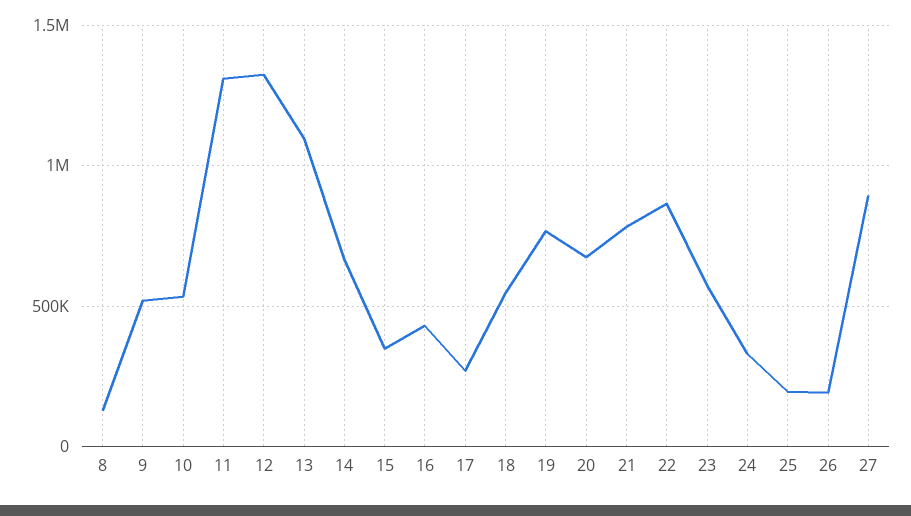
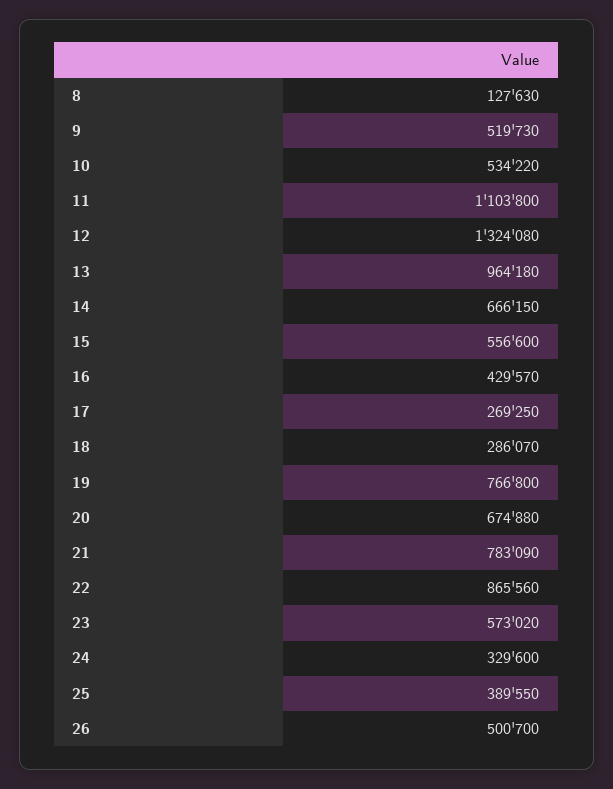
  {
    "8": 127630,
    "9": 519730,
    "10": 534220,
-   "11": 1300000,
+   "11": 1103800,
    "12": 1324080,
-   "13": 1100000,
+   "13": 964180,
    "14": 666150,
-   "15": 350000,
+   "15": 556600,
    "16": 429570,
    "17": 269250,
-   "18": 550000,
+   "18": 286070,
    "19": 766800,
    "20": 674880,
    "21": 783090,
    "22": 865560,
    "23": 573020,
    "24": 329600,
-   "25": 200000,
+   "25": 389550,
-   "26": 200000,
+   "26": 500700
-   "27": 900000
  }

